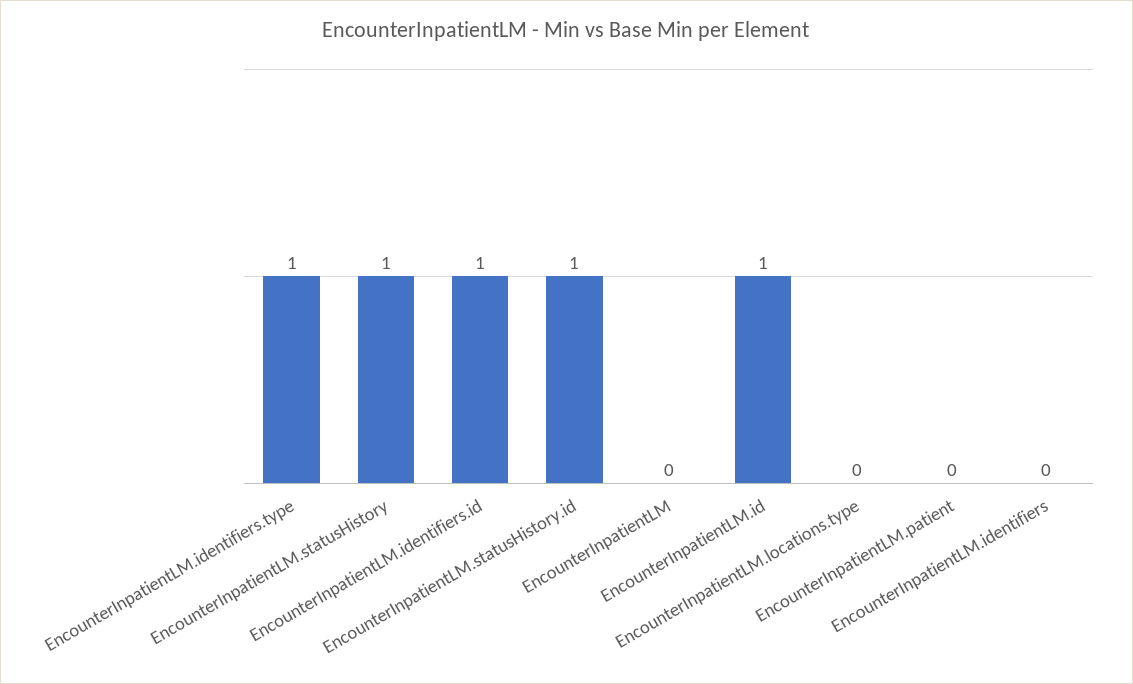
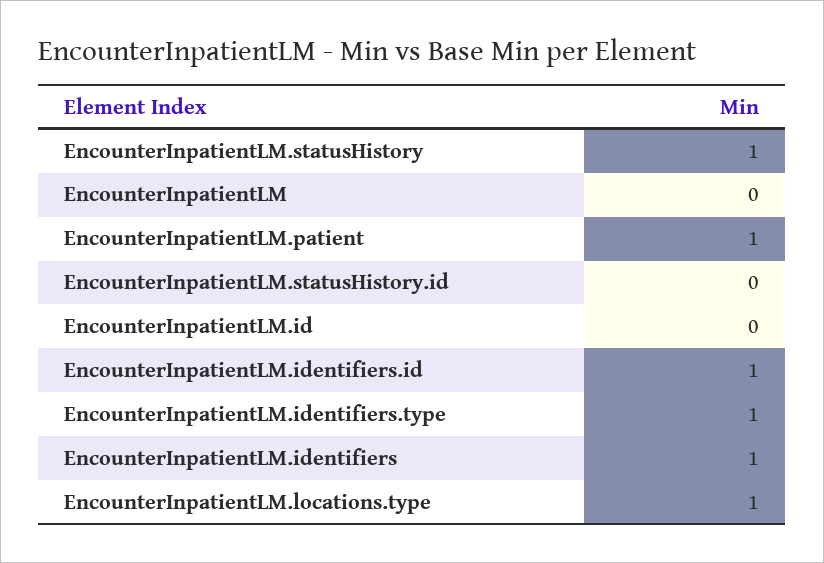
  {
    "EncounterInpatientLM.identifiers.type": 1,
    "EncounterInpatientLM.statusHistory": 1,
    "EncounterInpatientLM.identifiers.id": 1,
-   "EncounterInpatientLM.statusHistory.id": 1,
+   "EncounterInpatientLM.statusHistory.id": 0,
    "EncounterInpatientLM": 0,
-   "EncounterInpatientLM.id": 1,
+   "EncounterInpatientLM.id": 0,
-   "EncounterInpatientLM.locations.type": 0,
+   "EncounterInpatientLM.locations.type": 1,
-   "EncounterInpatientLM.patient": 0,
+   "EncounterInpatientLM.patient": 1,
-   "EncounterInpatientLM.identifiers": 0
+   "EncounterInpatientLM.identifiers": 1
  }

